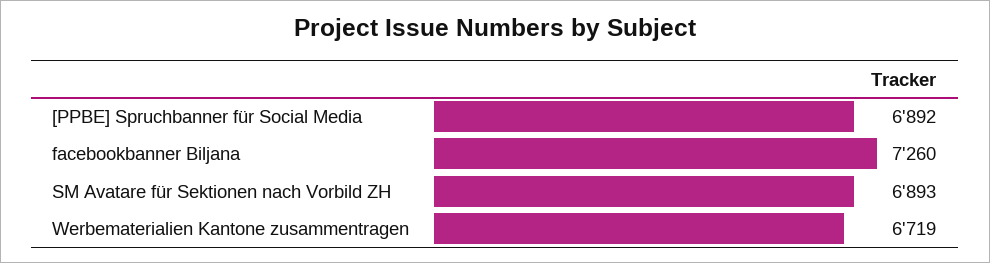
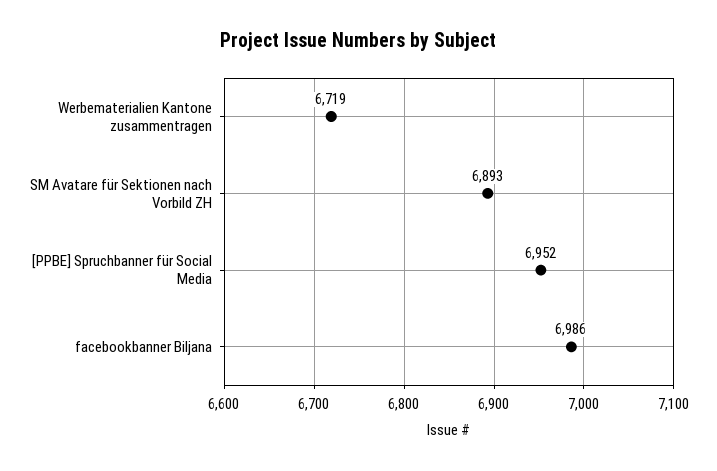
  {
-   "[PPBE] Spruchbanner für Social Media": 6892,
+   "[PPBE] Spruchbanner für Social Media": 6952,
-   "facebookbanner Biljana": 7260,
+   "facebookbanner Biljana": 6986,
    "SM Avatare für Sektionen nach Vorbild ZH": 6893,
    "Werbematerialien Kantone zusammentragen": 6719
  }

